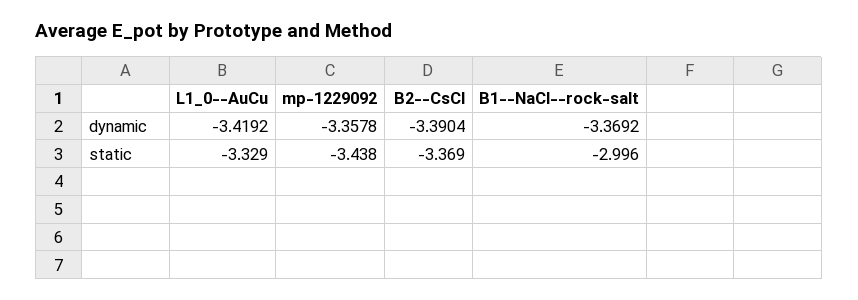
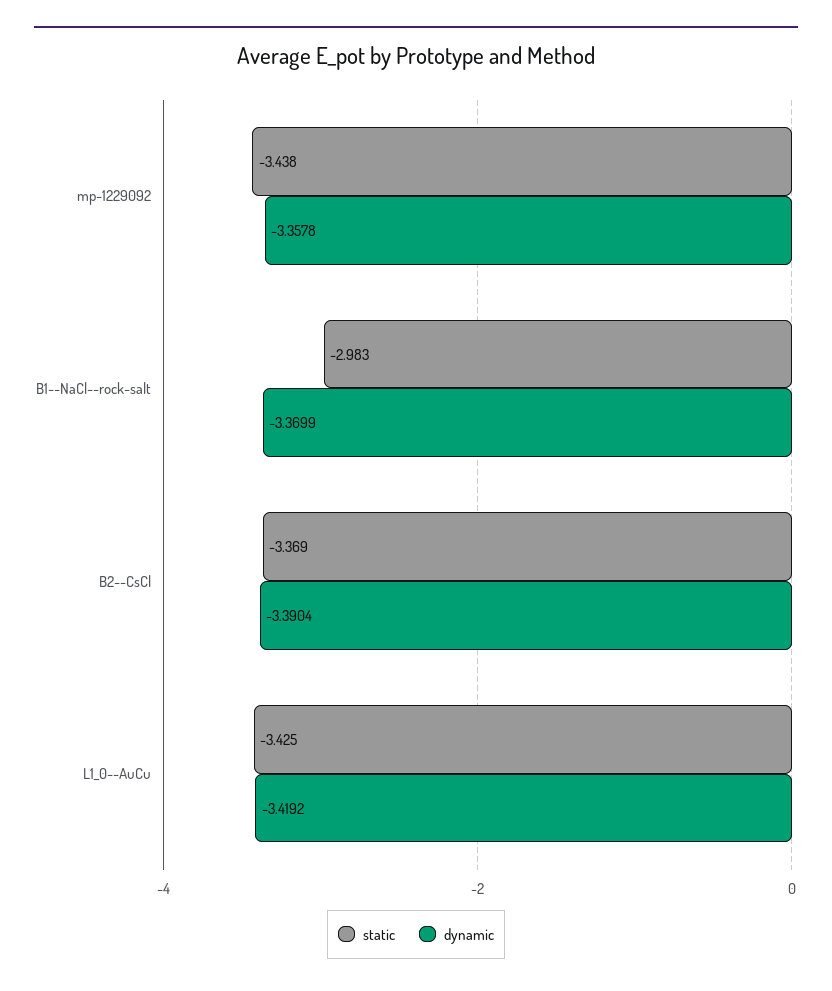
  {
    "dynamic": {
      "L1_0--AuCu": -3.4192,
      "mp-1229092": -3.3578,
      "B2--CsCl": -3.3904,
-     "B1--NaCl--rock-salt": -3.3692
+     "B1--NaCl--rock-salt": -3.3699
    },
    "static": {
-     "L1_0--AuCu": -3.329,
+     "L1_0--AuCu": -3.425,
      "mp-1229092": -3.438,
      "B2--CsCl": -3.369,
-     "B1--NaCl--rock-salt": -2.996
+     "B1--NaCl--rock-salt": -2.983
    }
  }

